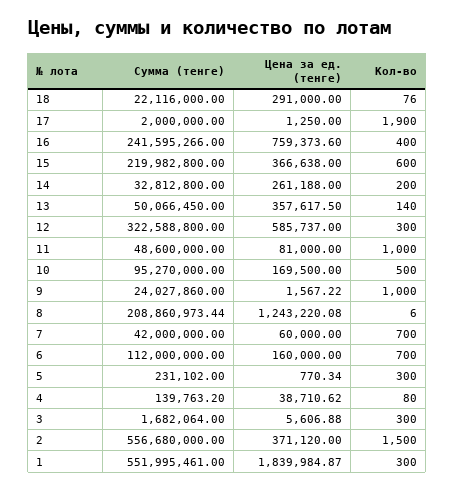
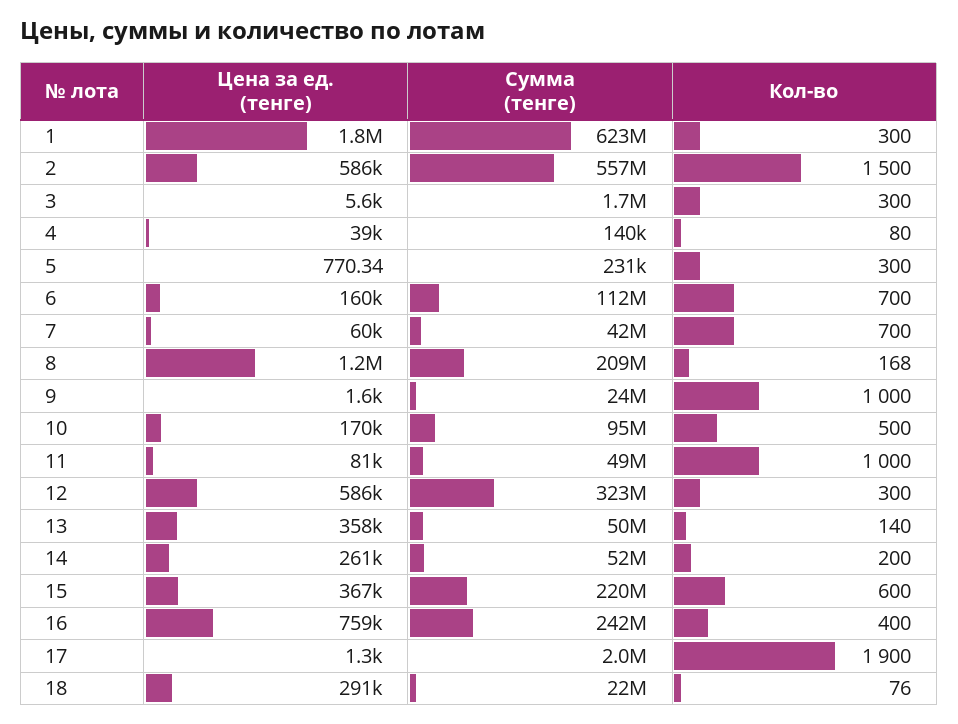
  {
    "Сумма (тенге)": {
      "18": 22116000,
      "17": 2000000,
      "16": 241595266,
      "15": 219982800,
-     "14": 32812800,
+     "14": 52000000,
      "13": 50066450,
      "12": 322588800,
      "11": 48600000,
      "10": 95270000,
      "9": 24027860,
      "8": 208860973.44,
      "7": 42000000,
      "6": 112000000,
      "5": 231102,
      "4": 139763.2,
      "3": 1682064,
      "2": 556680000,
-     "1": 551995461
+     "1": 623000000
    },
    "Цена за ед. (тенге)": {
      "18": 291000,
      "17": 1250,
      "16": 759373.6,
      "15": 366638,
      "14": 261188,
      "13": 357617.5,
      "12": 585737,
      "11": 81000,
      "10": 169500,
      "9": 1567.22,
      "8": 1243220.08,
      "7": 60000,
      "6": 160000,
      "5": 770.34,
      "4": 38710.62,
      "3": 5606.88,
-     "2": 371120,
+     "2": 586000,
      "1": 1839984.87
    },
    "Кол-во": {
      "18": 76,
      "17": 1900,
      "16": 400,
      "15": 600,
      "14": 200,
      "13": 140,
      "12": 300,
      "11": 1000,
      "10": 500,
      "9": 1000,
-     "8": 6,
+     "8": 168,
      "7": 700,
      "6": 700,
      "5": 300,
      "4": 80,
      "3": 300,
      "2": 1500,
      "1": 300
    }
  }

